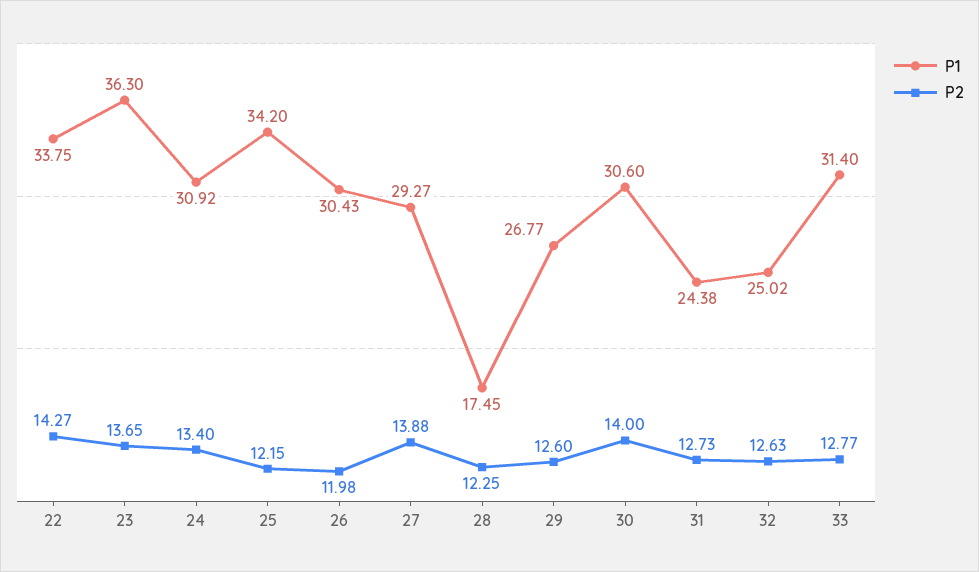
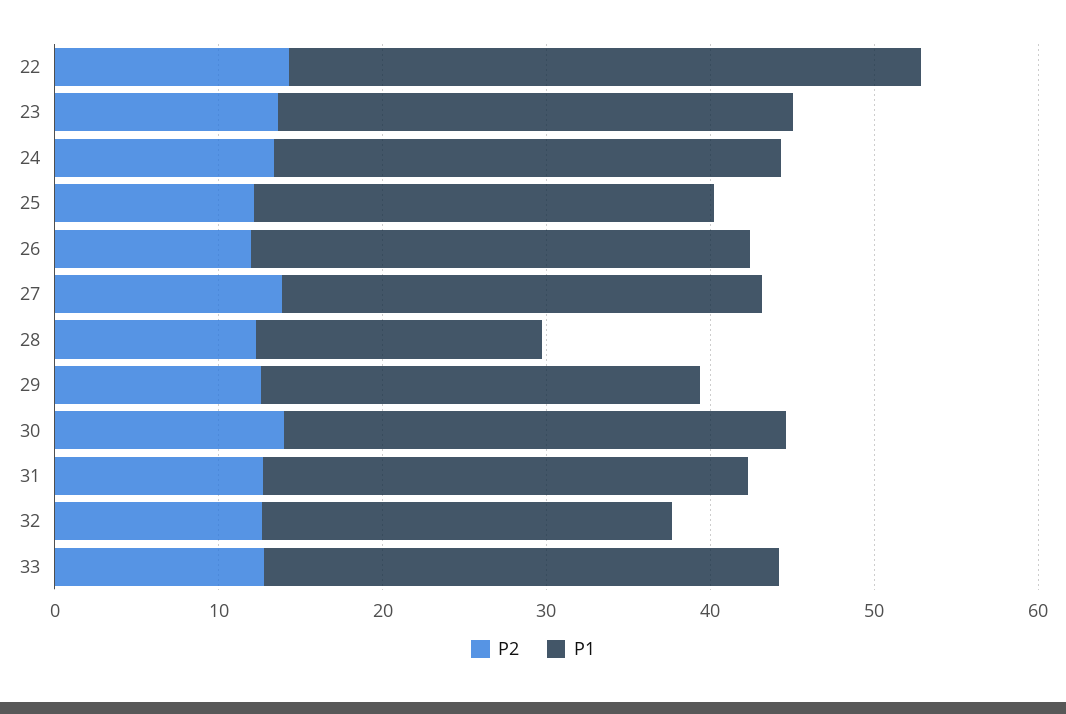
  {
    "P1": {
-     "22": 33.75,
+     "22": 38,
-     "23": 36.3,
+     "23": 32,
      "24": 30.92,
-     "25": 34.2,
+     "25": 28,
      "26": 30.43,
      "27": 29.27,
      "28": 17.45,
      "29": 26.77,
      "30": 30.6,
-     "31": 24.38,
+     "31": 30,
      "32": 25.02,
      "33": 31.4
    },
    "P2": {
      "22": 14.27,
      "23": 13.65,
      "24": 13.4,
      "25": 12.15,
      "26": 11.98,
      "27": 13.88,
      "28": 12.25,
      "29": 12.6,
      "30": 14,
      "31": 12.73,
      "32": 12.63,
      "33": 12.77
    }
  }

